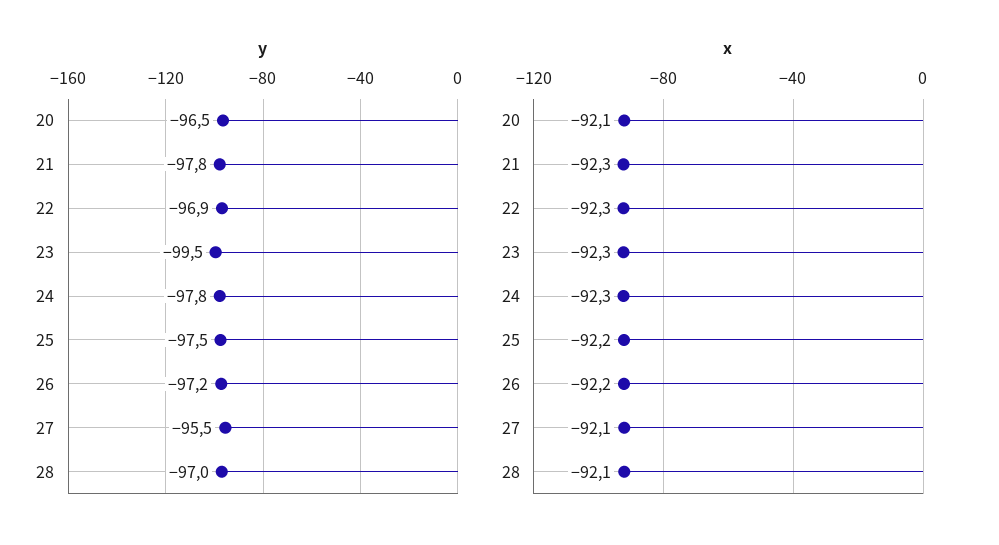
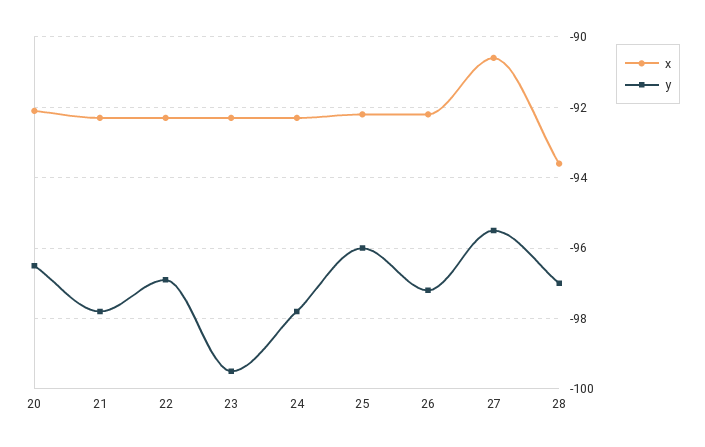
  {
    "y": {
      "20": -96.5,
      "21": -97.8,
      "22": -96.9,
      "23": -99.5,
      "24": -97.8,
-     "25": -97.5,
+     "25": -96,
      "26": -97.2,
      "27": -95.5,
      "28": -97
    },
    "x": {
      "20": -92.1,
      "21": -92.3,
      "22": -92.3,
      "23": -92.3,
      "24": -92.3,
      "25": -92.2,
      "26": -92.2,
-     "27": -92.1,
+     "27": -90.5,
-     "28": -92.1
+     "28": -93.5
    }
  }

